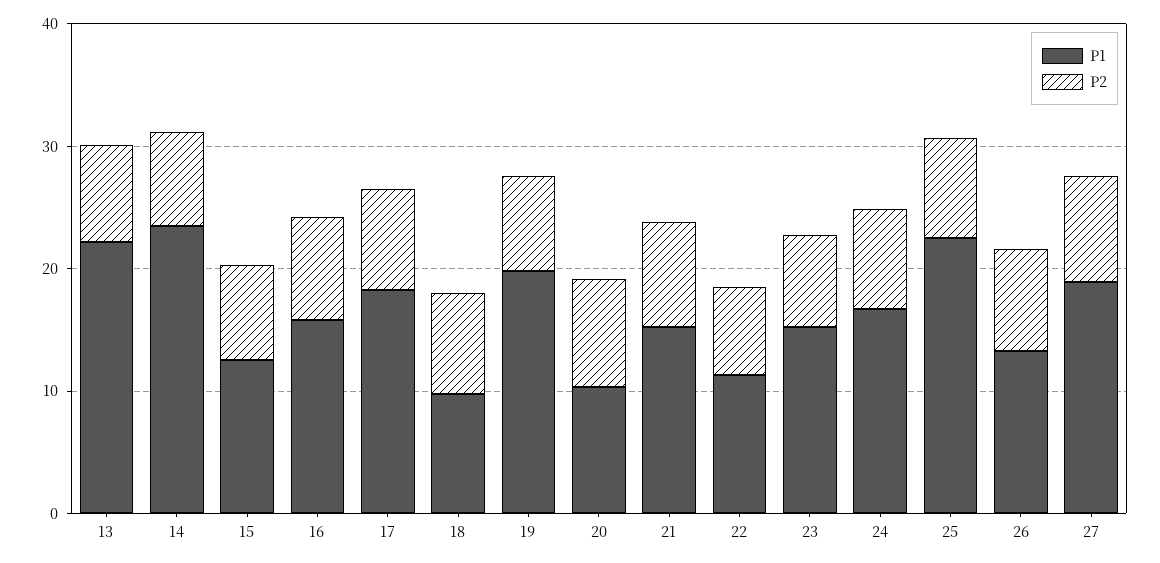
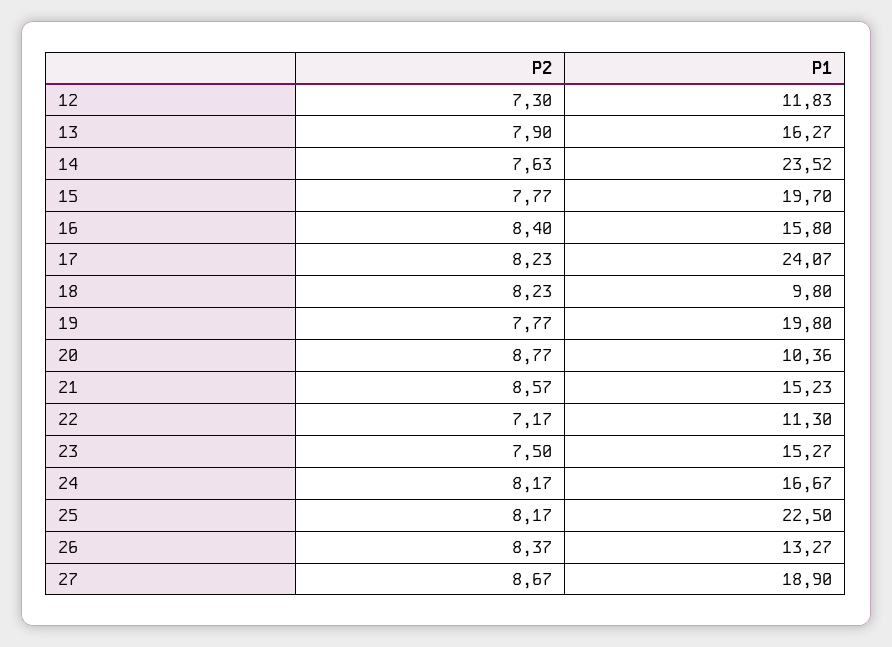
  {
    "P1": {
-     "13": 22,
+     "13": 16.27,
      "14": 23.52,
-     "15": 12,
+     "15": 19.7,
      "16": 15.8,
-     "17": 18,
+     "17": 24.07,
      "18": 9.8,
      "19": 19.8,
      "20": 10.36,
      "21": 15.23,
      "22": 11.3,
      "23": 15.27,
      "24": 16.67,
      "25": 22.5,
      "26": 13.27,
-     "27": 18.9
+     "27": 18.9,
+     "12": 11.83
    },
    "P2": {
      "13": 7.9,
      "14": 7.63,
      "15": 7.77,
      "16": 8.4,
      "17": 8.23,
      "18": 8.23,
      "19": 7.77,
      "20": 8.77,
      "21": 8.57,
      "22": 7.17,
      "23": 7.5,
      "24": 8.17,
      "25": 8.17,
      "26": 8.37,
-     "27": 8.67
+     "27": 8.67,
+     "12": 7.3
    }
  }

